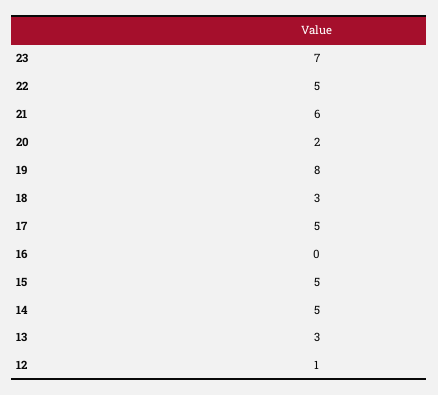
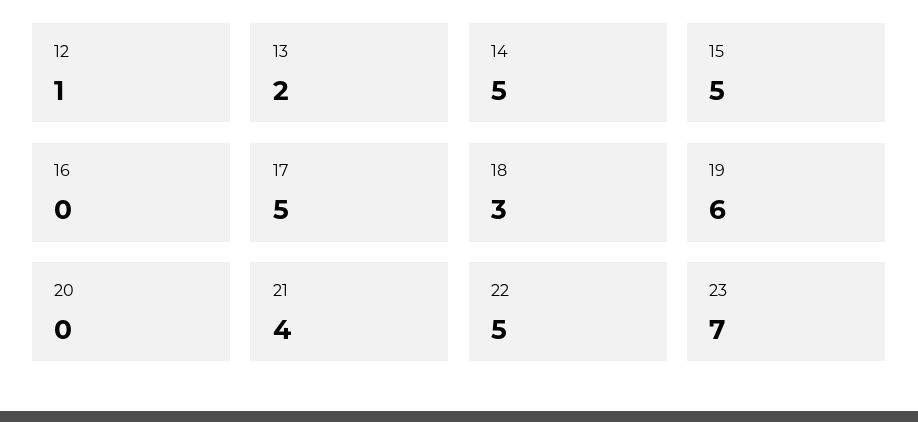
  {
    "23": 7,
    "22": 5,
-   "21": 6,
+   "21": 4,
-   "20": 2,
+   "20": 0,
-   "19": 8,
+   "19": 6,
    "18": 3,
    "17": 5,
    "16": 0,
    "15": 5,
    "14": 5,
-   "13": 3,
+   "13": 2,
    "12": 1
  }

